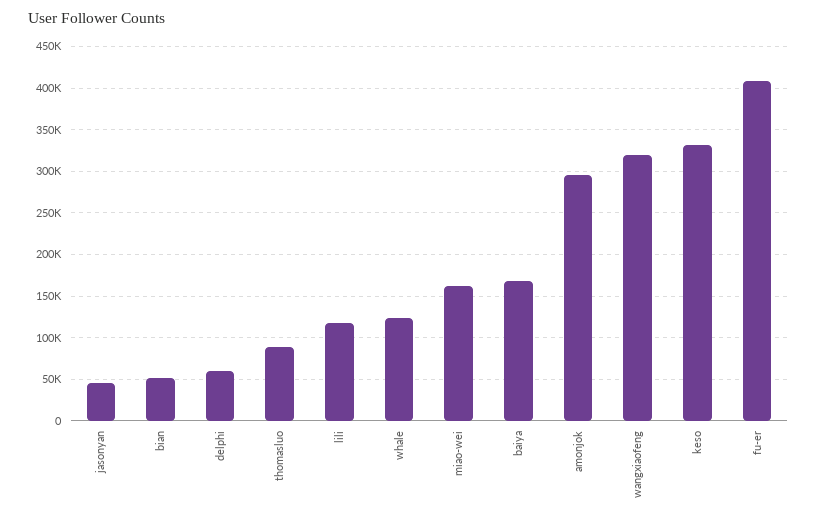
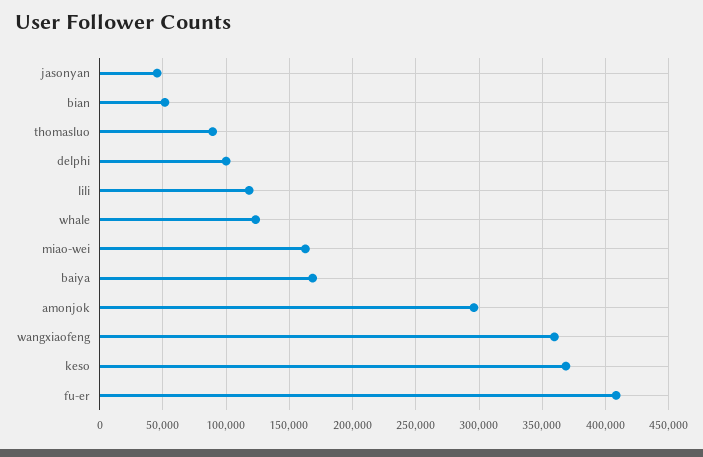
  {
    "jasonyan": 45000,
    "bian": 50000,
-   "delphi": 60000,
+   "delphi": 100000,
    "thomasluo": 90000,
    "lili": 120000,
    "whale": 125000,
    "miao-wei": 165000,
    "baiya": 170000,
    "amonjok": 295000,
-   "wangxiaofeng": 320000,
+   "wangxiaofeng": 360000,
-   "keso": 330000,
+   "keso": 370000,
    "fu-er": 410000
  }

